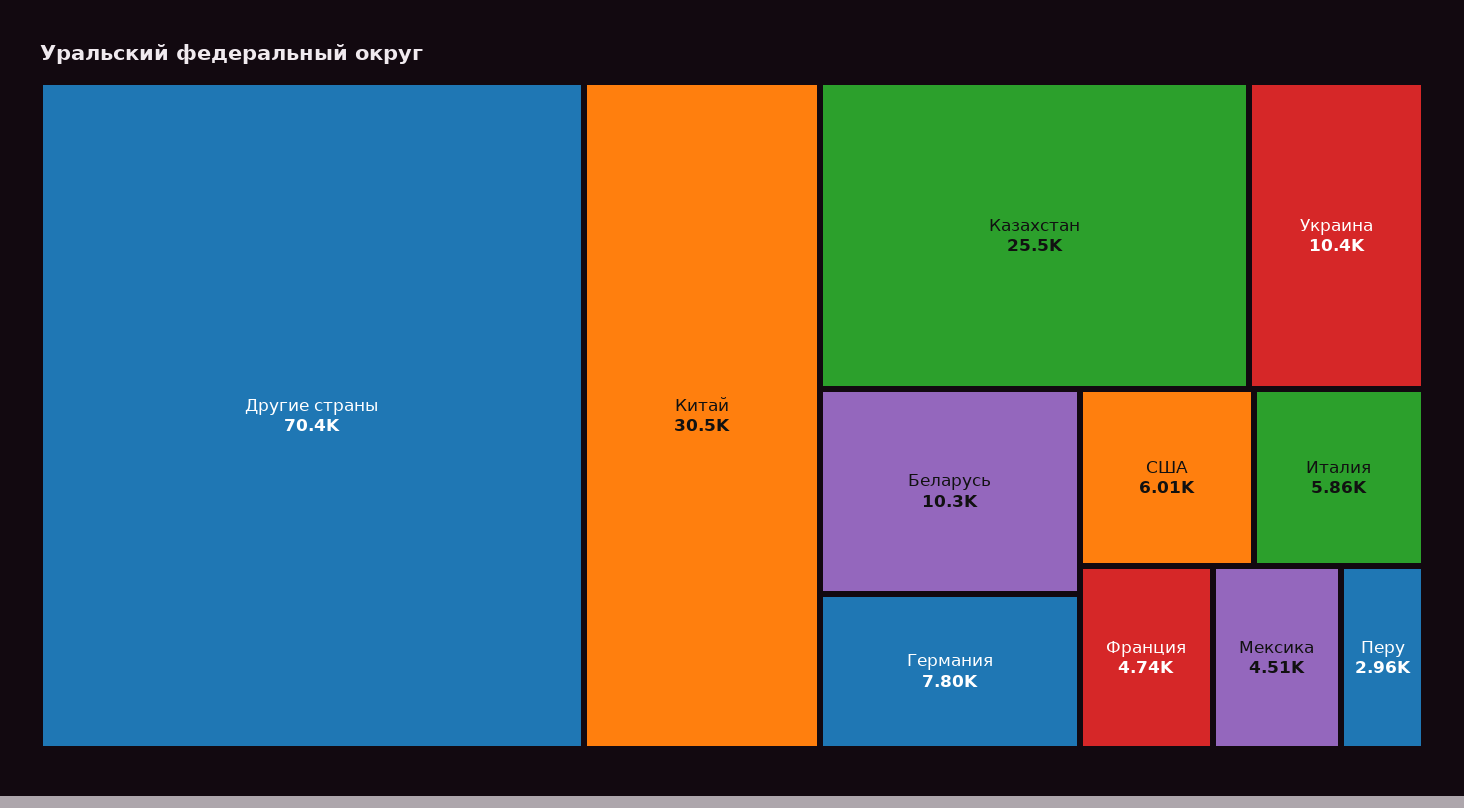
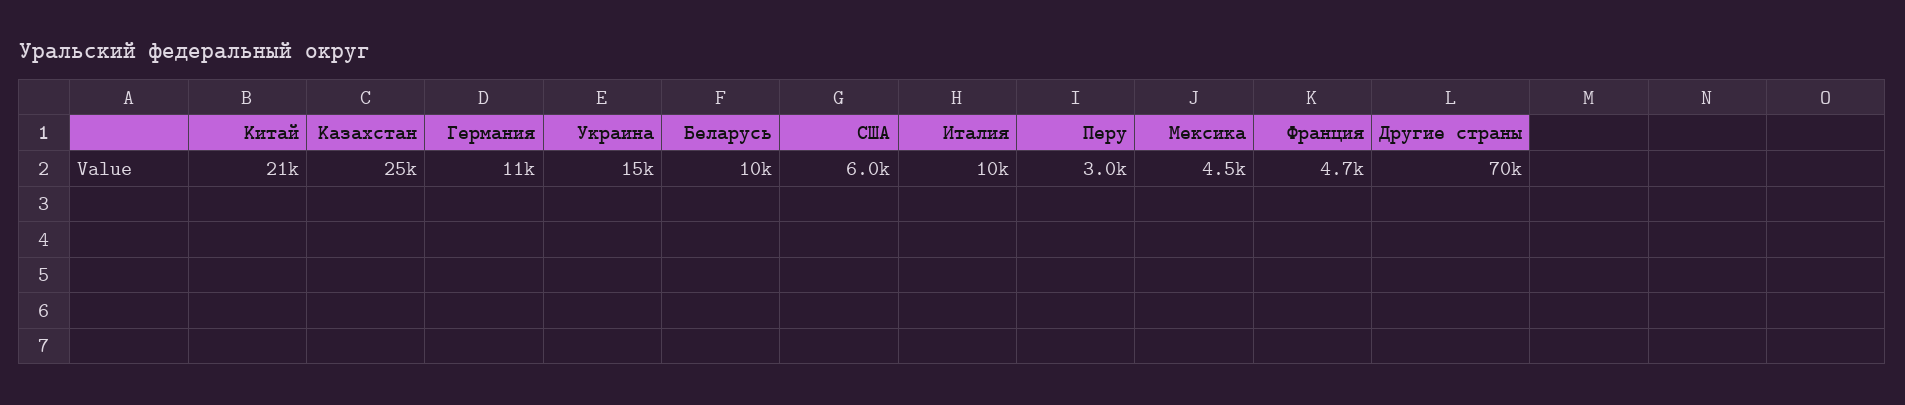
  {
    "Другие страны": 70400,
-   "Китай": 30500,
+   "Китай": 21000,
    "Казахстан": 25500,
-   "Украина": 10400,
+   "Украина": 15000,
    "Беларусь": 10300,
-   "Германия": 7800,
+   "Германия": 11000,
    "США": 6010,
-   "Италия": 5860,
+   "Италия": 10000,
    "Франция": 4740,
    "Мексика": 4510,
    "Перу": 2960
  }

